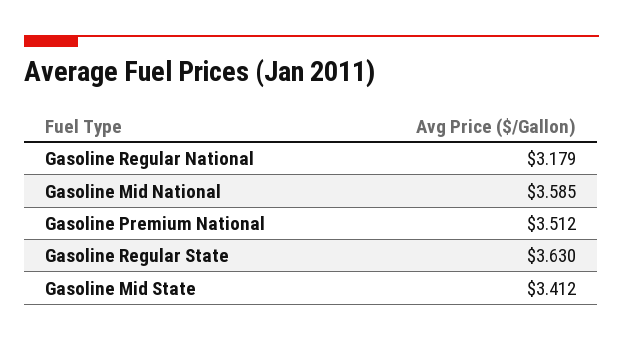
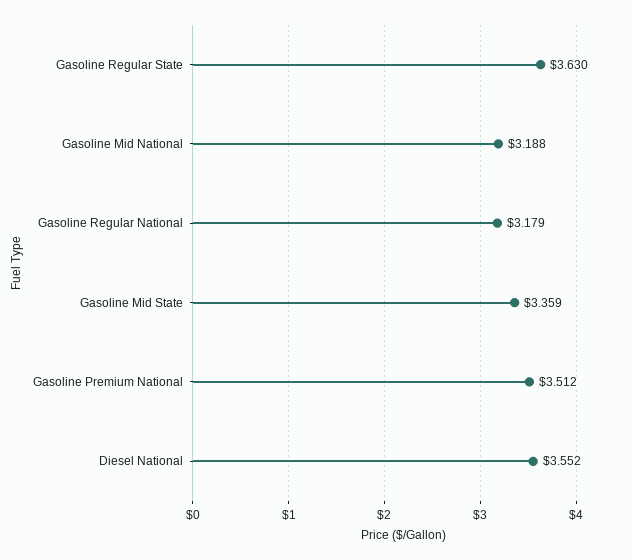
  {
    "Gasoline Regular National": 3.179,
-   "Gasoline Mid National": 3.585,
+   "Gasoline Mid National": 3.188,
    "Gasoline Premium National": 3.512,
    "Gasoline Regular State": 3.63,
-   "Gasoline Mid State": 3.412
+   "Gasoline Mid State": 3.359,
+   "Diesel National": 3.552
  }

